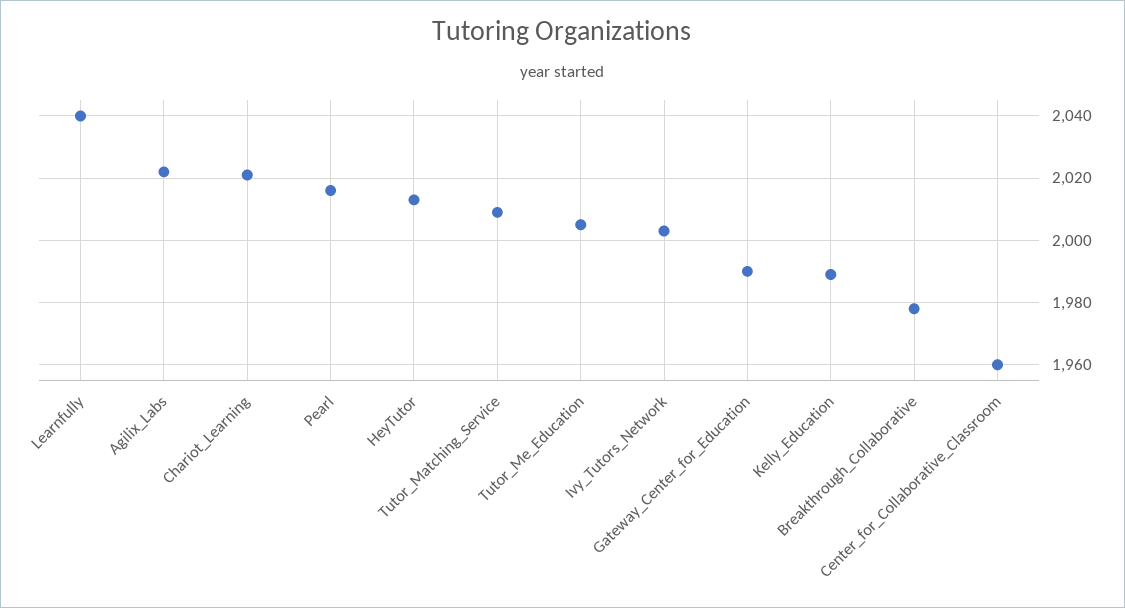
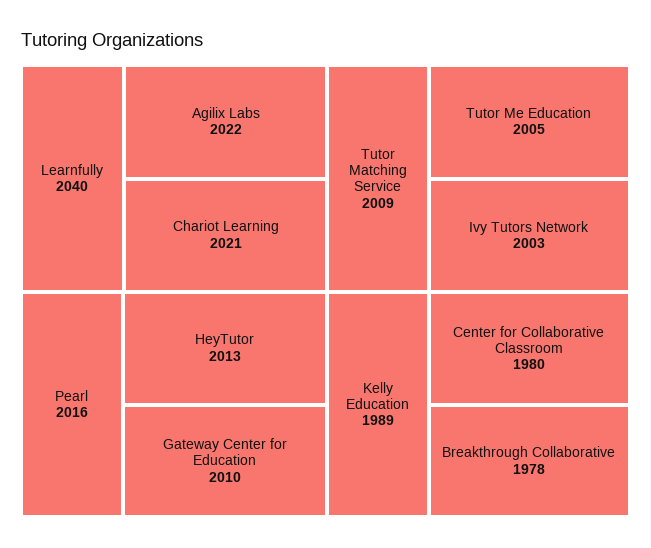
  {
    "Learnfully": 2040,
    "Agilix_Labs": 2022,
    "Chariot_Learning": 2021,
    "Pearl": 2016,
    "HeyTutor": 2013,
    "Tutor_Matching_Service": 2009,
    "Tutor_Me_Education": 2005,
    "Ivy_Tutors_Network": 2003,
-   "Gateway_Center_for_Education": 1990,
+   "Gateway_Center_for_Education": 2010,
    "Kelly_Education": 1989,
    "Breakthrough_Collaborative": 1978,
-   "Center_for_Collaborative_Classroom": 1960
+   "Center_for_Collaborative_Classroom": 1980
  }

